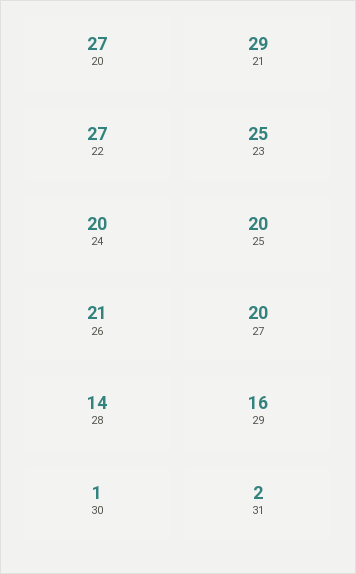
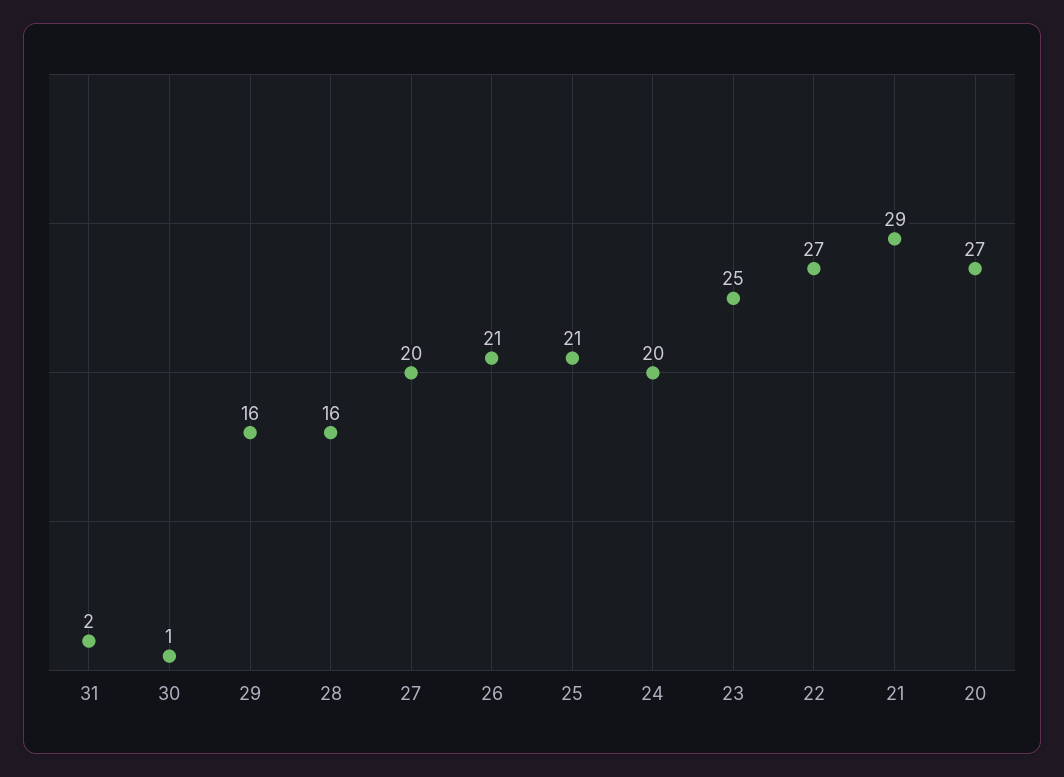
  {
    "20": 27,
    "21": 29,
    "22": 27,
    "23": 25,
    "24": 20,
-   "25": 20,
+   "25": 21,
    "26": 21,
    "27": 20,
-   "28": 14,
+   "28": 16,
    "29": 16,
    "30": 1,
    "31": 2
  }

